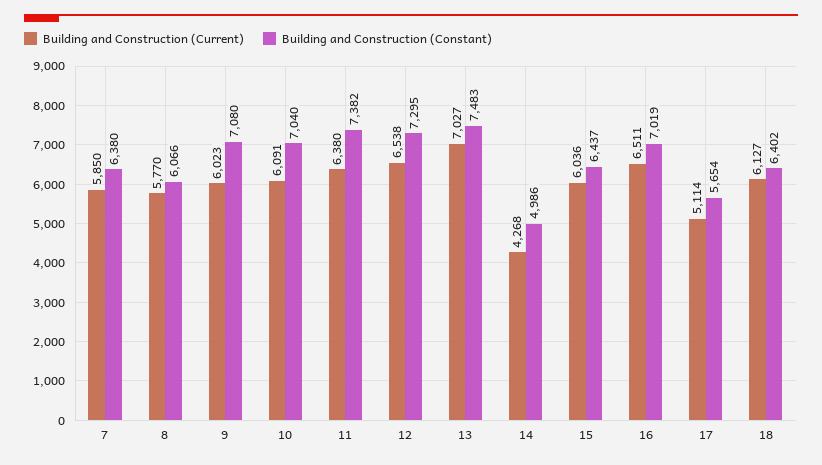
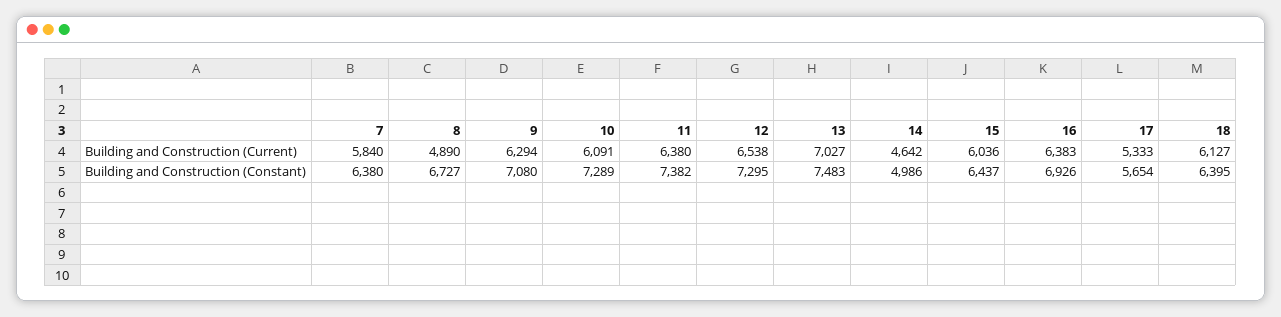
  {
    "Building and Construction (Current)": {
-     "7": 5850,
+     "7": 5840,
-     "8": 5770,
+     "8": 4890,
-     "9": 6023,
+     "9": 6294,
      "10": 6091,
      "11": 6380,
      "12": 6538,
      "13": 7027,
-     "14": 4268,
+     "14": 4642,
      "15": 6036,
-     "16": 6511,
+     "16": 6383,
-     "17": 5114,
+     "17": 5333,
      "18": 6127
    },
    "Building and Construction (Constant)": {
      "7": 6380,
-     "8": 6066,
+     "8": 6727,
      "9": 7080,
-     "10": 7040,
+     "10": 7289,
      "11": 7382,
      "12": 7295,
      "13": 7483,
      "14": 4986,
      "15": 6437,
-     "16": 7019,
+     "16": 6926,
      "17": 5654,
-     "18": 6402
+     "18": 6395
    }
  }

